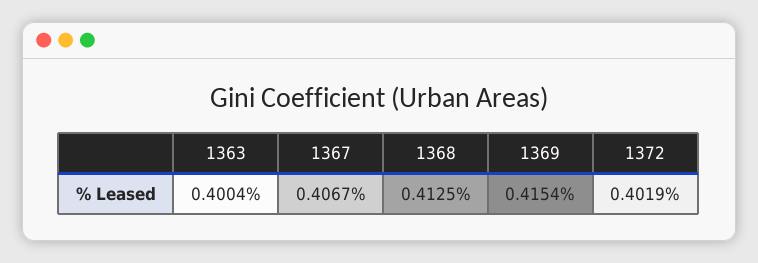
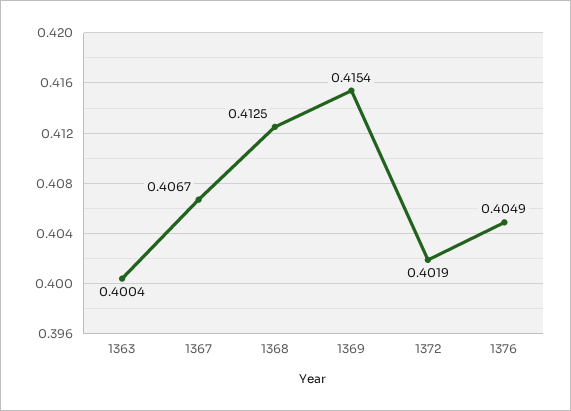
  {
    "1363": 0.4004,
    "1367": 0.4067,
    "1368": 0.4125,
    "1369": 0.4154,
-   "1372": 0.4019
+   "1372": 0.4019,
+   "1376": 0.4049
  }

